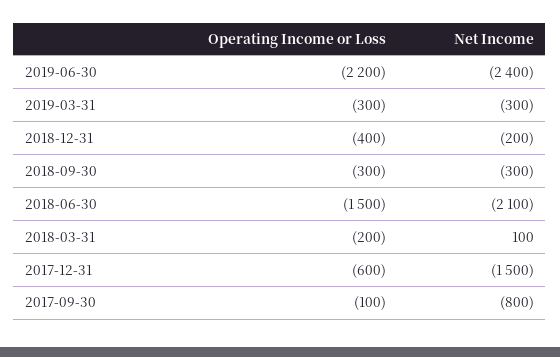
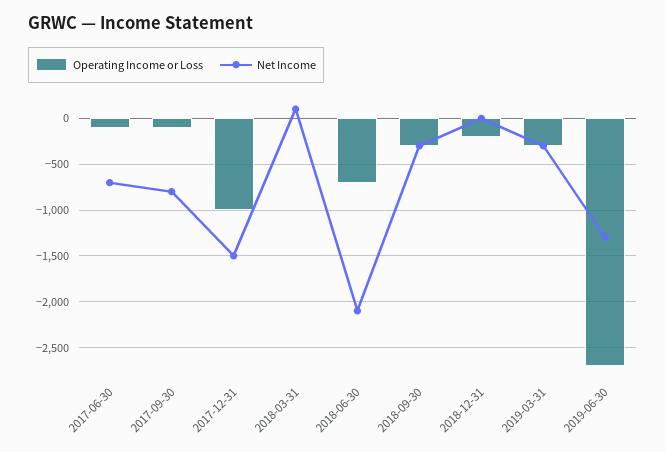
  {
    "Operating Income or Loss": {
-     "2019-06-30": -2200,
+     "2019-06-30": -2700,
      "2019-03-31": -300,
-     "2018-12-31": -400,
+     "2018-12-31": -200,
      "2018-09-30": -300,
-     "2018-06-30": -1500,
+     "2018-06-30": -700,
-     "2018-03-31": -200,
+     "2018-03-31": 0,
-     "2017-12-31": -600,
+     "2017-12-31": -1000,
-     "2017-09-30": -100
+     "2017-09-30": -100,
+     "2017-06-30": -100
    },
    "Net Income": {
-     "2019-06-30": -2400,
+     "2019-06-30": -1300,
      "2019-03-31": -300,
-     "2018-12-31": -200,
+     "2018-12-31": 0,
      "2018-09-30": -300,
      "2018-06-30": -2100,
      "2018-03-31": 100,
      "2017-12-31": -1500,
-     "2017-09-30": -800
+     "2017-09-30": -800,
+     "2017-06-30": -700
    }
  }

